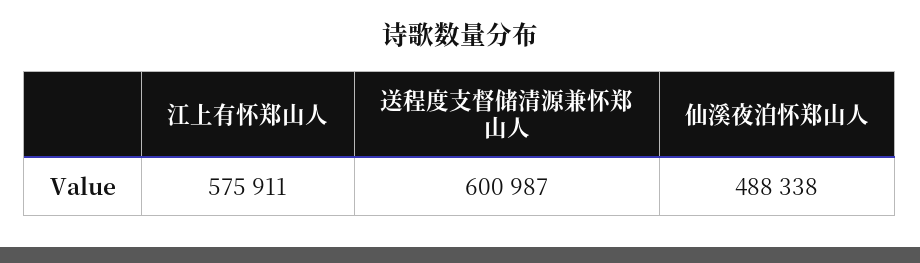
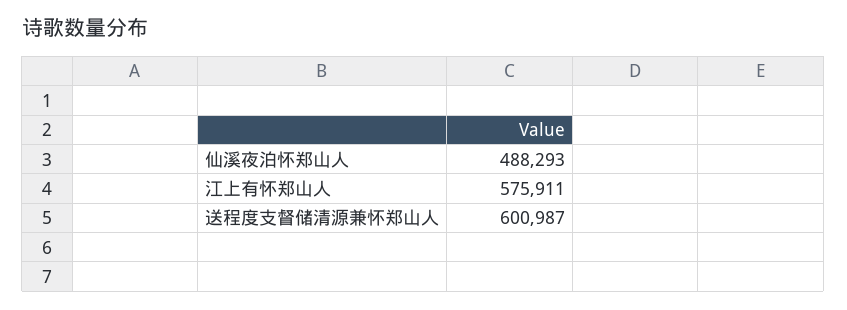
  {
    "江上有怀郑山人": 575911,
    "送程度支督储清源兼怀郑山人": 600987,
-   "仙溪夜泊怀郑山人": 488338
+   "仙溪夜泊怀郑山人": 488293
  }

